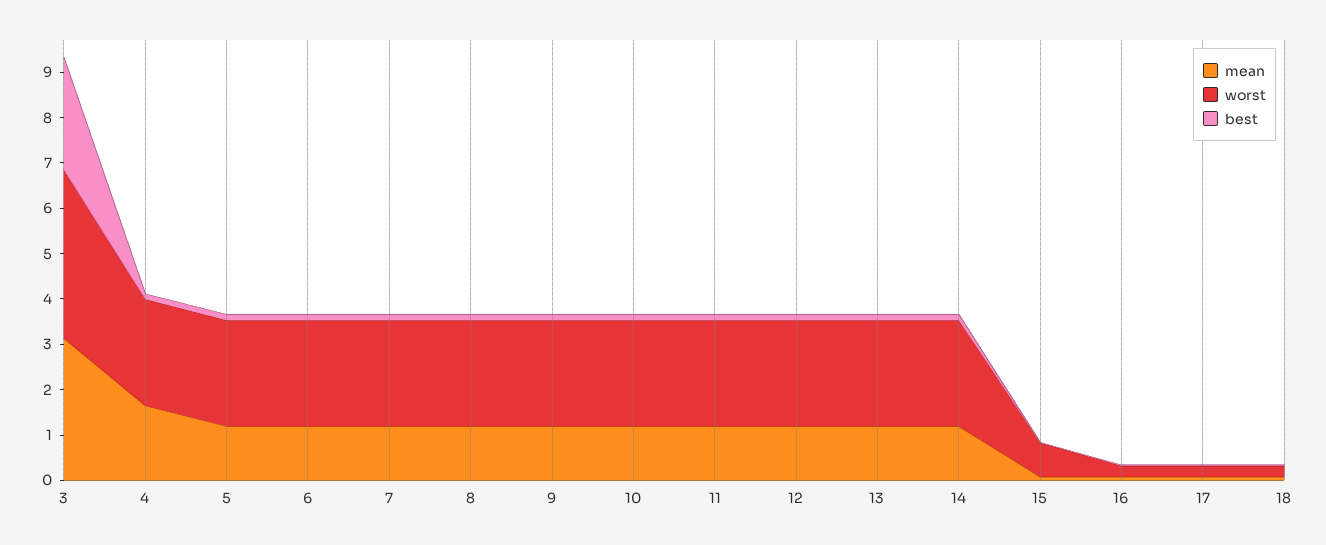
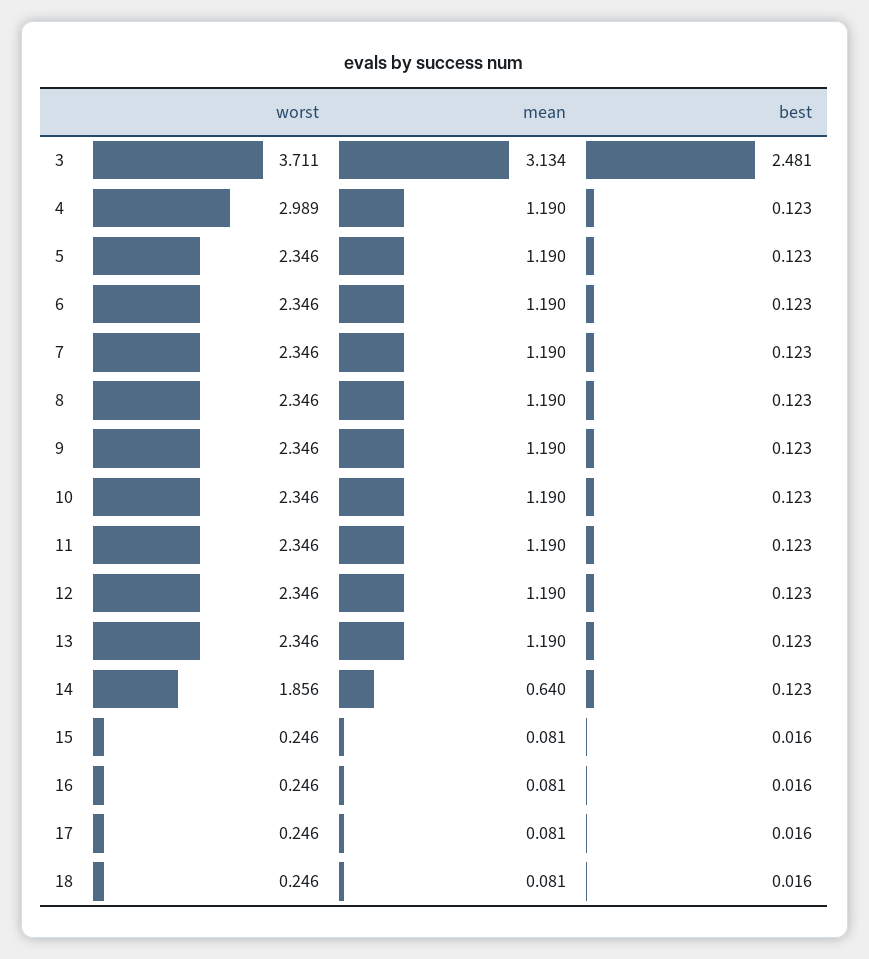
  {
    "mean": {
      "3": 3.134,
-     "4": 1.6,
+     "4": 1.19,
      "5": 1.19,
      "6": 1.19,
      "7": 1.19,
      "8": 1.19,
      "9": 1.19,
      "10": 1.19,
      "11": 1.19,
      "12": 1.19,
      "13": 1.19,
-     "14": 1.2,
+     "14": 0.64,
      "15": 0.081,
      "16": 0.081,
      "17": 0.081,
      "18": 0.081
    },
    "worst": {
      "3": 3.711,
-     "4": 2.4,
+     "4": 2.989,
      "5": 2.346,
      "6": 2.346,
      "7": 2.346,
      "8": 2.346,
      "9": 2.346,
      "10": 2.346,
      "11": 2.346,
      "12": 2.346,
      "13": 2.346,
-     "14": 2.4,
+     "14": 1.856,
-     "15": 0.8,
+     "15": 0.246,
      "16": 0.246,
      "17": 0.246,
      "18": 0.246
    },
    "best": {
      "3": 2.481,
      "4": 0.123,
      "5": 0.123,
      "6": 0.123,
      "7": 0.123,
      "8": 0.123,
      "9": 0.123,
      "10": 0.123,
      "11": 0.123,
      "12": 0.123,
      "13": 0.123,
      "14": 0.123,
      "15": 0.016,
      "16": 0.016,
      "17": 0.016,
      "18": 0.016
    }
  }

